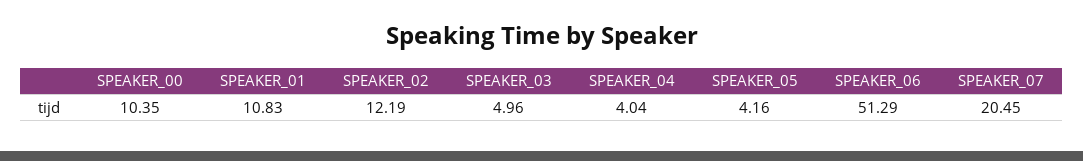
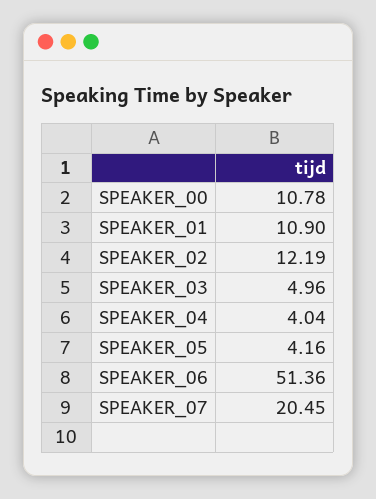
  {
-   "SPEAKER_00": 10.35,
+   "SPEAKER_00": 10.78,
-   "SPEAKER_01": 10.83,
+   "SPEAKER_01": 10.9,
    "SPEAKER_02": 12.19,
    "SPEAKER_03": 4.96,
    "SPEAKER_04": 4.04,
    "SPEAKER_05": 4.16,
-   "SPEAKER_06": 51.29,
+   "SPEAKER_06": 51.36,
    "SPEAKER_07": 20.45
  }

